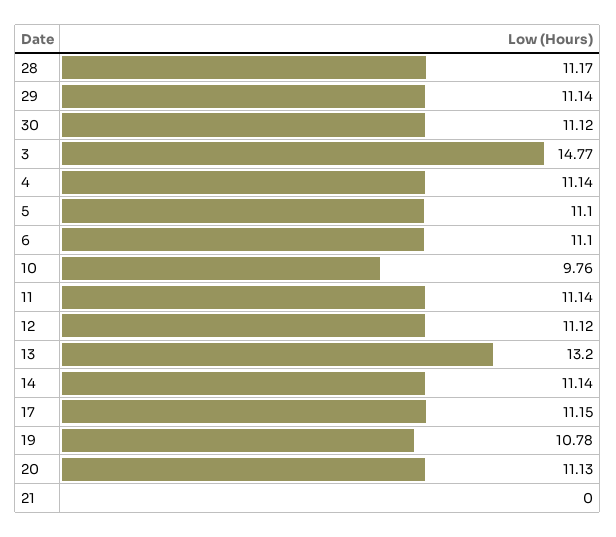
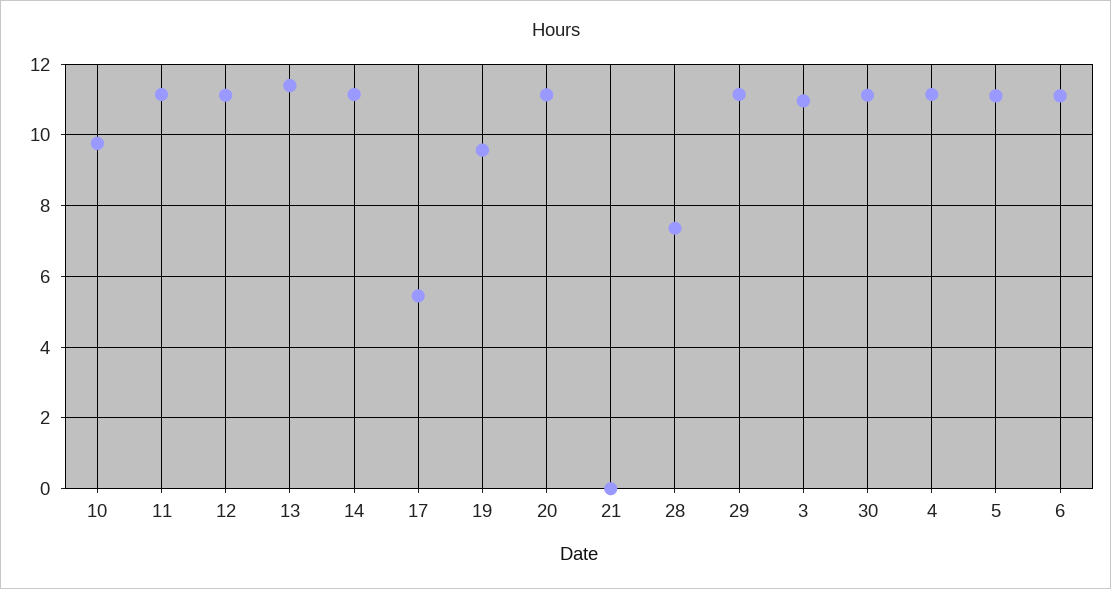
  {
-   "28": 11.17,
+   "28": 7.4,
    "29": 11.14,
    "30": 11.12,
-   "3": 14.77,
+   "3": 11,
    "4": 11.14,
    "5": 11.1,
    "6": 11.1,
    "10": 9.76,
    "11": 11.14,
    "12": 11.12,
-   "13": 13.2,
+   "13": 11.4,
    "14": 11.14,
-   "17": 11.15,
+   "17": 5.4,
-   "19": 10.78,
+   "19": 9.6,
    "20": 11.13,
    "21": 0
  }

